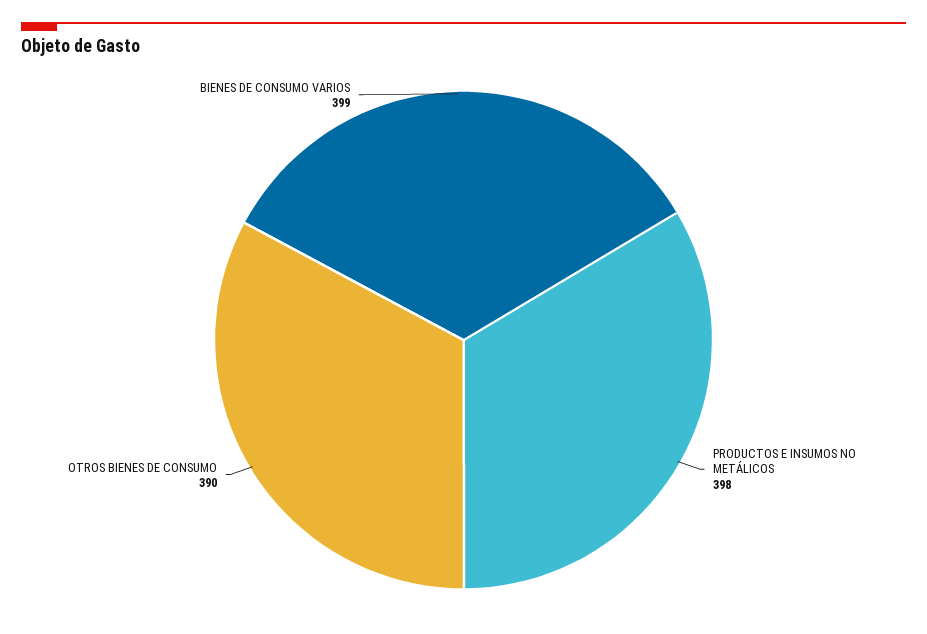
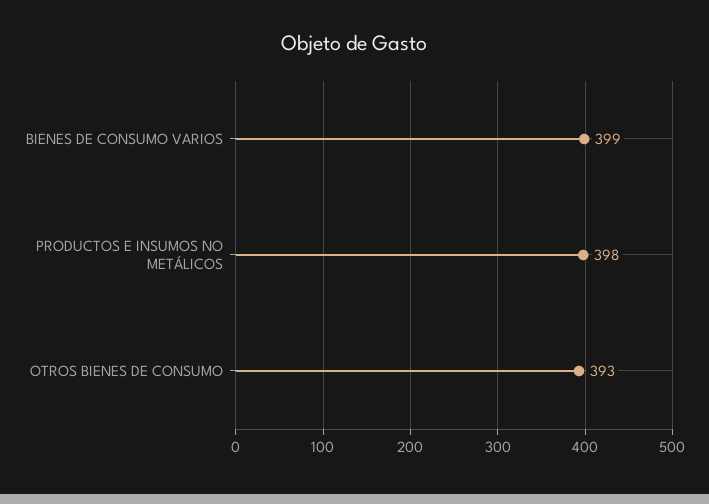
  {
    "PRODUCTOS E INSUMOS NO METÁLICOS": 398,
-   "OTROS BIENES DE CONSUMO": 390,
+   "OTROS BIENES DE CONSUMO": 393,
    "BIENES DE CONSUMO VARIOS": 399
  }

